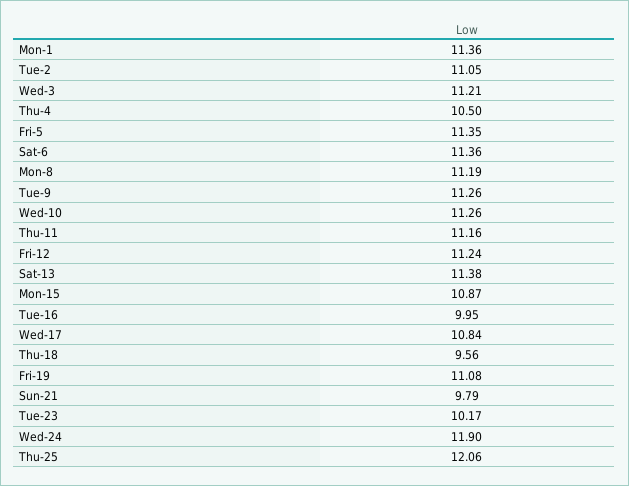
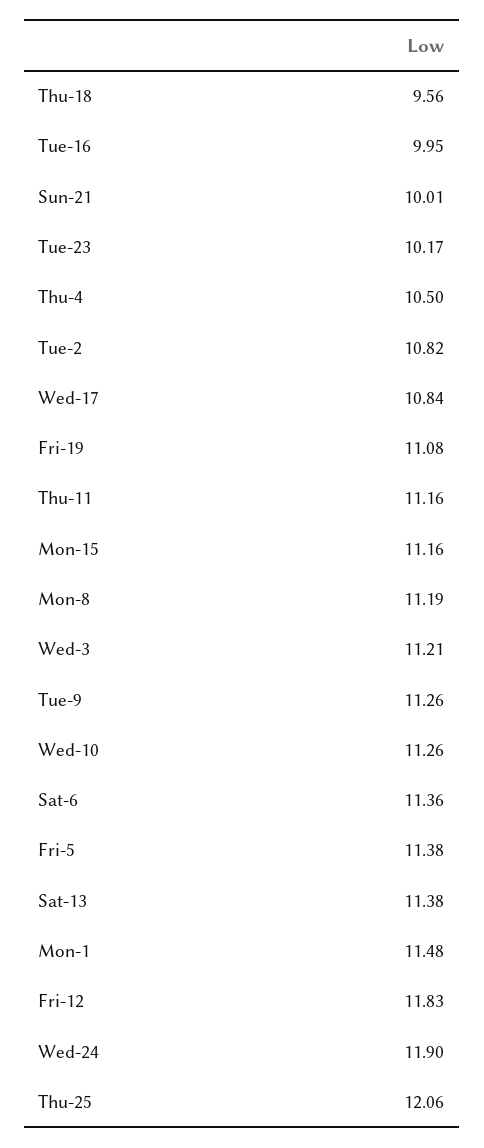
  {
-   "Mon-1": 11.36,
+   "Mon-1": 11.48,
-   "Tue-2": 11.05,
+   "Tue-2": 10.82,
    "Wed-3": 11.21,
    "Thu-4": 10.5,
-   "Fri-5": 11.35,
+   "Fri-5": 11.38,
    "Sat-6": 11.36,
    "Mon-8": 11.19,
    "Tue-9": 11.26,
    "Wed-10": 11.26,
    "Thu-11": 11.16,
-   "Fri-12": 11.24,
+   "Fri-12": 11.83,
    "Sat-13": 11.38,
-   "Mon-15": 10.87,
+   "Mon-15": 11.16,
    "Tue-16": 9.95,
    "Wed-17": 10.84,
    "Thu-18": 9.56,
    "Fri-19": 11.08,
-   "Sun-21": 9.79,
+   "Sun-21": 10.01,
    "Tue-23": 10.17,
    "Wed-24": 11.9,
    "Thu-25": 12.06
  }

